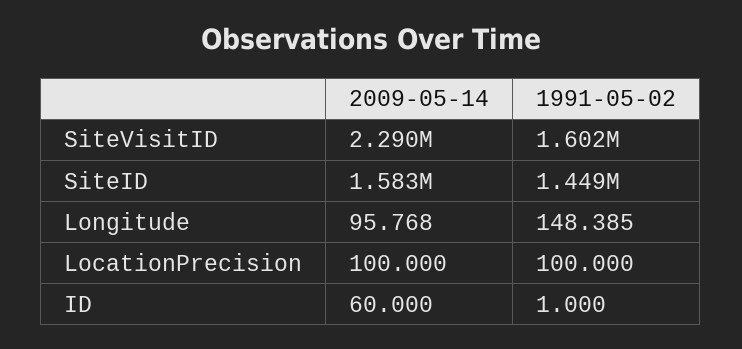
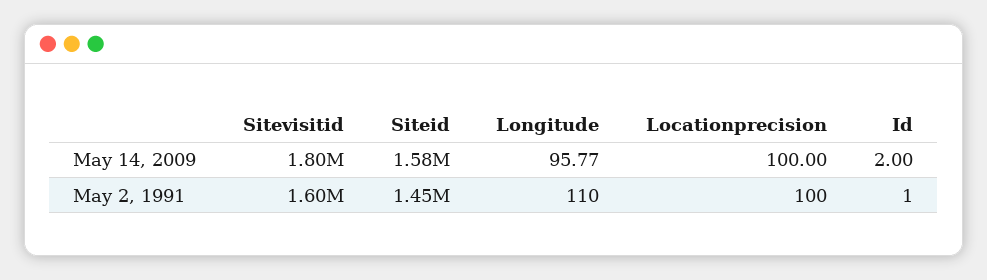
  {
    "2009-05-14": {
-     "SiteVisitID": 2290000,
+     "SiteVisitID": 1800000,
      "SiteID": 1583000,
      "Longitude": 95.768,
      "LocationPrecision": 100,
-     "ID": 60
+     "ID": 2
    },
    "1991-05-02": {
      "SiteVisitID": 1602000,
      "SiteID": 1449000,
-     "Longitude": 148.385,
+     "Longitude": 110,
      "LocationPrecision": 100,
      "ID": 1
    }
  }

